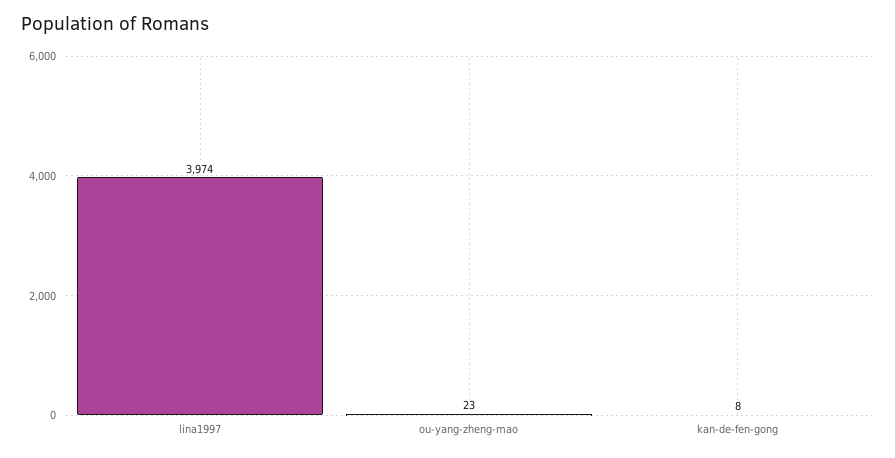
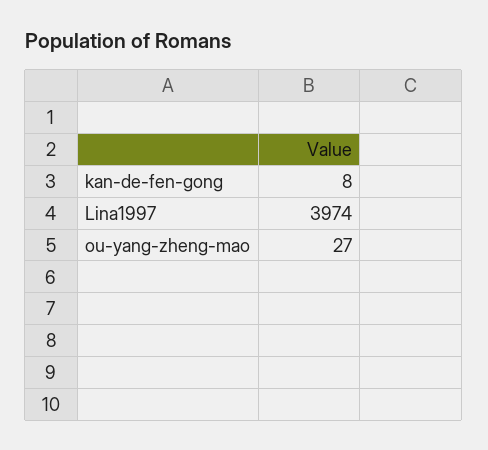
  {
    "lina1997": 3974,
-   "ou-yang-zheng-mao": 23,
+   "ou-yang-zheng-mao": 27,
    "kan-de-fen-gong": 8
  }

